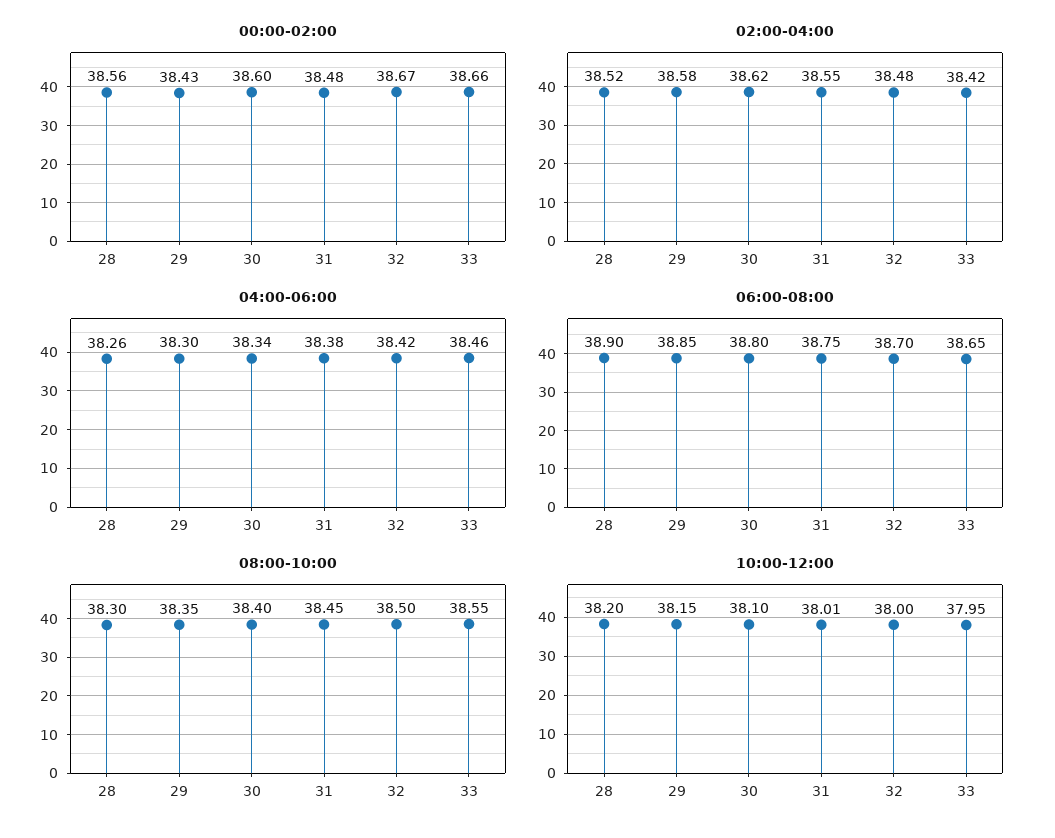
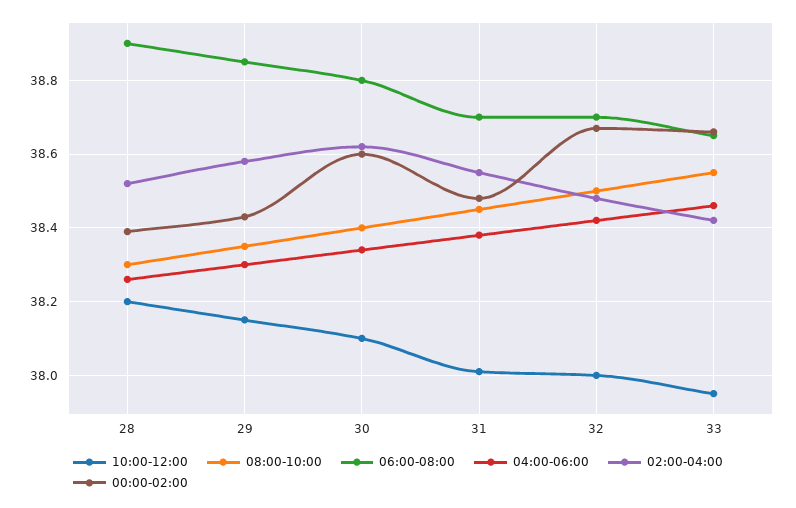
  {
    "00:00-02:00": {
-     "28": 38.56,
+     "28": 38.4,
      "29": 38.43,
      "30": 38.6,
      "31": 38.48,
      "32": 38.67,
      "33": 38.66
    },
    "02:00-04:00": {
      "28": 38.52,
      "29": 38.58,
      "30": 38.62,
      "31": 38.55,
      "32": 38.48,
      "33": 38.42
    },
    "04:00-06:00": {
      "28": 38.26,
      "29": 38.3,
      "30": 38.34,
      "31": 38.38,
      "32": 38.42,
      "33": 38.46
    },
    "06:00-08:00": {
      "28": 38.9,
      "29": 38.85,
      "30": 38.8,
-     "31": 38.75,
+     "31": 38.7,
      "32": 38.7,
      "33": 38.65
    },
    "08:00-10:00": {
      "28": 38.3,
      "29": 38.35,
      "30": 38.4,
      "31": 38.45,
      "32": 38.5,
      "33": 38.55
    },
    "10:00-12:00": {
      "28": 38.2,
      "29": 38.15,
      "30": 38.1,
      "31": 38.01,
      "32": 38,
      "33": 37.95
    }
  }

